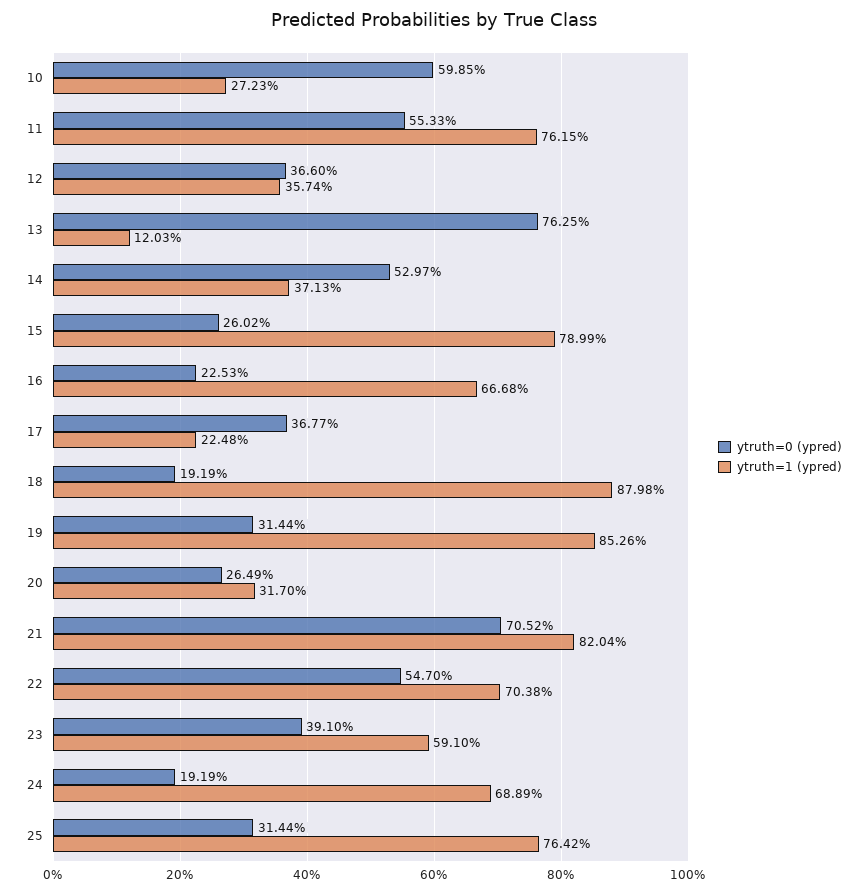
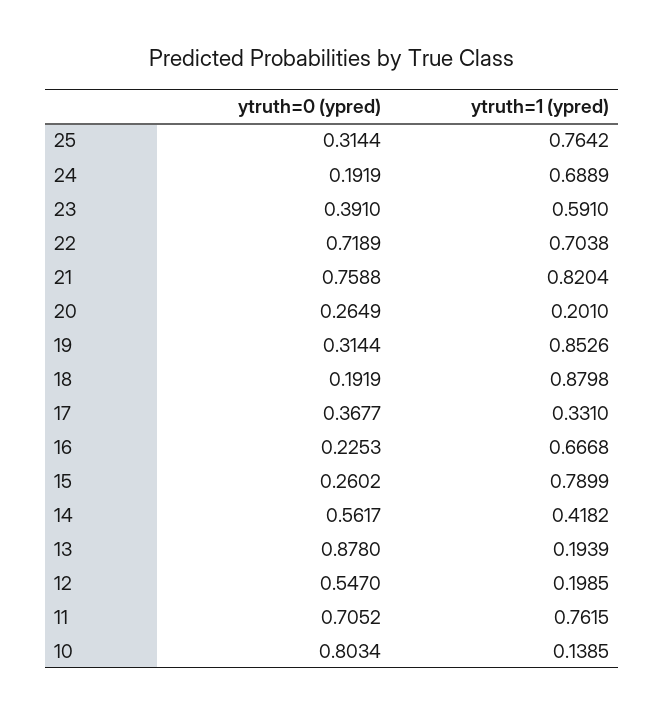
  {
    "ytruth=0 (ypred)": {
-     "10": 0.5985,
+     "10": 0.8034,
-     "11": 0.5533,
+     "11": 0.7052,
-     "12": 0.366,
+     "12": 0.547,
-     "13": 0.7625,
+     "13": 0.878,
-     "14": 0.5297,
+     "14": 0.5617,
      "15": 0.2602,
      "16": 0.2253,
      "17": 0.3677,
      "18": 0.1919,
      "19": 0.3144,
      "20": 0.2649,
-     "21": 0.7052,
+     "21": 0.7588,
-     "22": 0.547,
+     "22": 0.7189,
      "23": 0.391,
      "24": 0.1919,
      "25": 0.3144
    },
    "ytruth=1 (ypred)": {
-     "10": 0.2723,
+     "10": 0.1385,
      "11": 0.7615,
-     "12": 0.3574,
+     "12": 0.1985,
-     "13": 0.1203,
+     "13": 0.1939,
-     "14": 0.3713,
+     "14": 0.4182,
      "15": 0.7899,
      "16": 0.6668,
-     "17": 0.2248,
+     "17": 0.331,
      "18": 0.8798,
      "19": 0.8526,
-     "20": 0.317,
+     "20": 0.201,
      "21": 0.8204,
      "22": 0.7038,
      "23": 0.591,
      "24": 0.6889,
      "25": 0.7642
    }
  }

